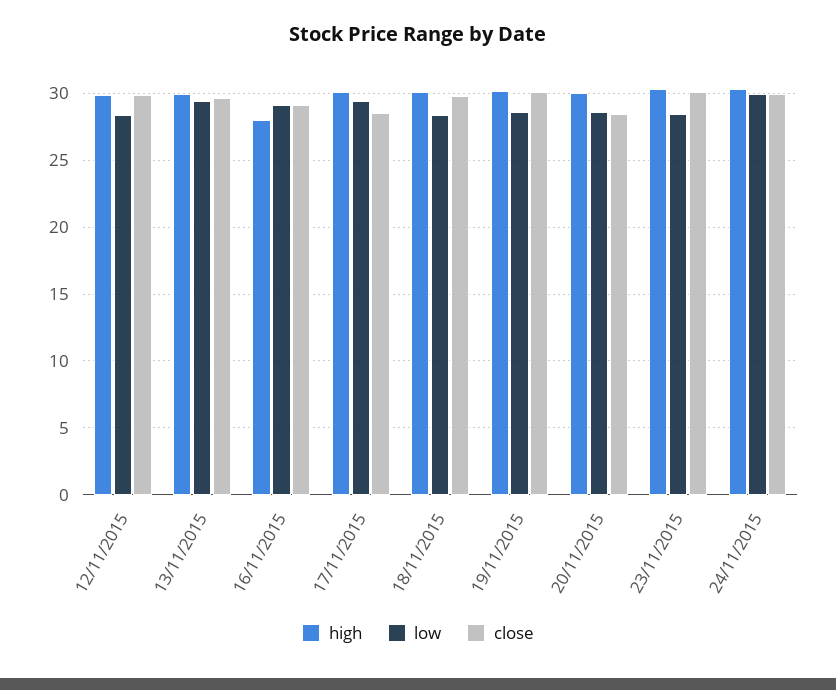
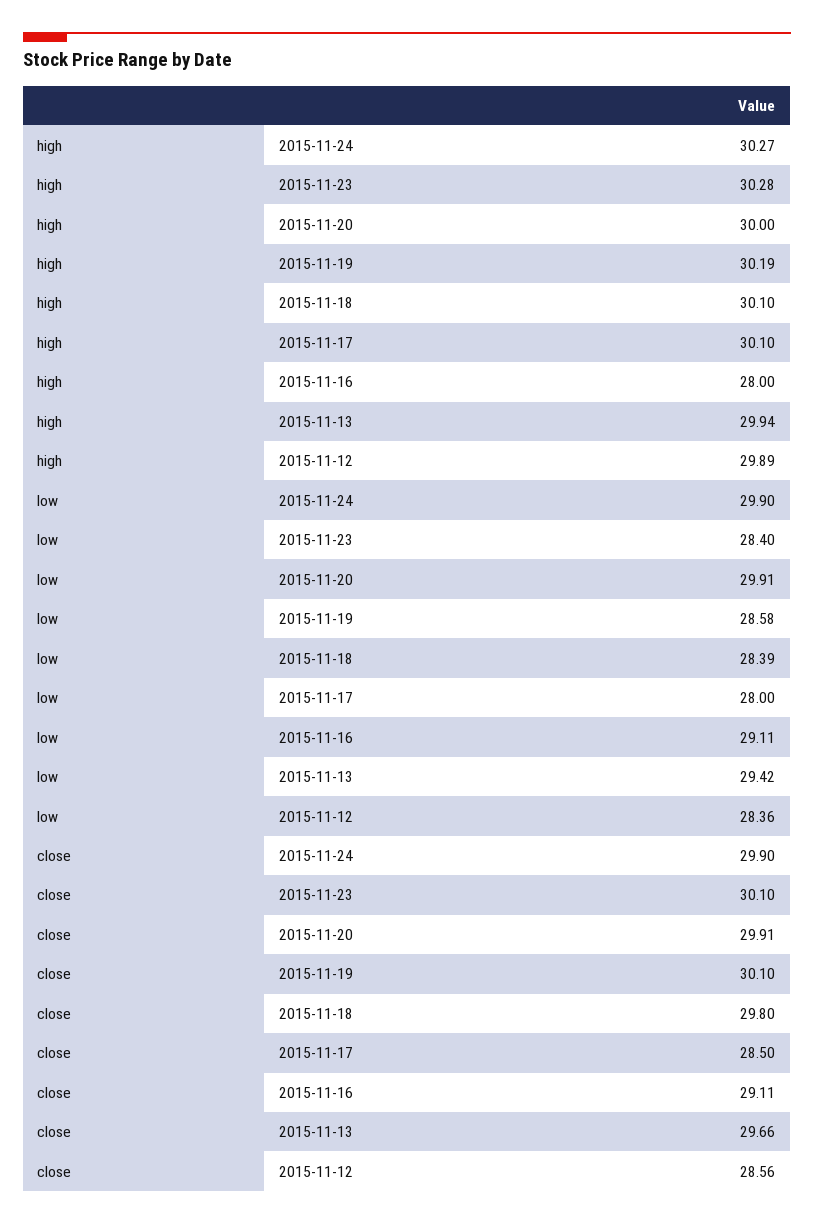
  {
    "high": {
      "12/11/2015": 29.89,
      "13/11/2015": 29.94,
      "16/11/2015": 28,
      "17/11/2015": 30.1,
      "18/11/2015": 30.1,
      "19/11/2015": 30.19,
      "20/11/2015": 30,
      "23/11/2015": 30.28,
      "24/11/2015": 30.27
    },
    "low": {
      "12/11/2015": 28.36,
      "13/11/2015": 29.42,
      "16/11/2015": 29.11,
-     "17/11/2015": 29.5,
+     "17/11/2015": 28,
      "18/11/2015": 28.39,
      "19/11/2015": 28.58,
-     "20/11/2015": 28.5,
+     "20/11/2015": 29.91,
      "23/11/2015": 28.4,
      "24/11/2015": 29.9
    },
    "close": {
-     "12/11/2015": 30,
+     "12/11/2015": 28.56,
      "13/11/2015": 29.66,
      "16/11/2015": 29.11,
      "17/11/2015": 28.5,
      "18/11/2015": 29.8,
      "19/11/2015": 30.1,
-     "20/11/2015": 28.5,
+     "20/11/2015": 29.91,
      "23/11/2015": 30.1,
      "24/11/2015": 29.9
    }
  }

